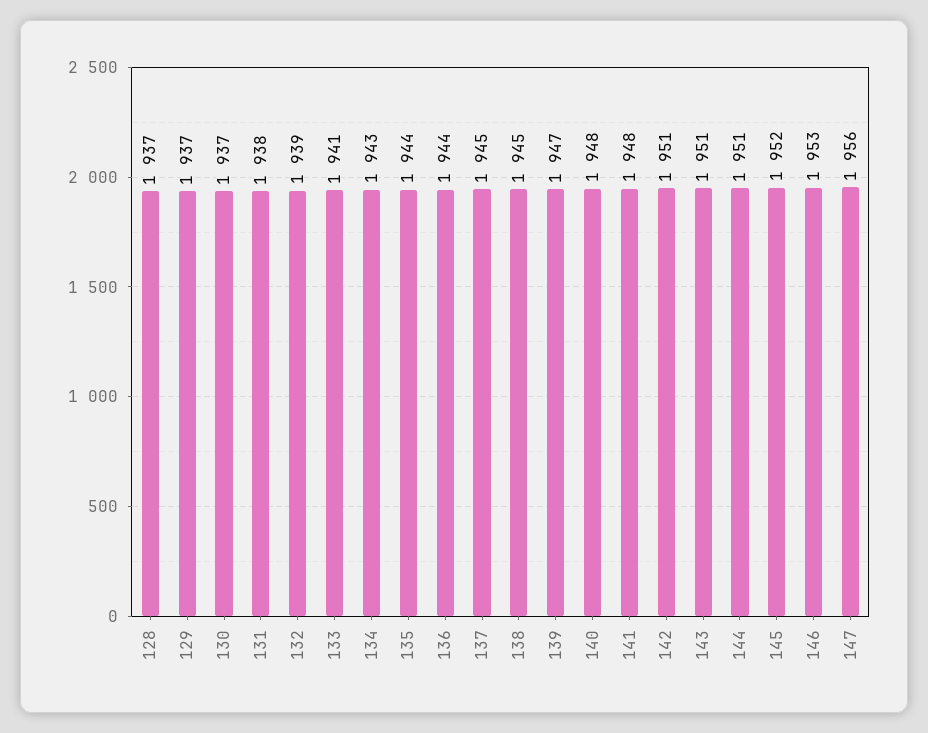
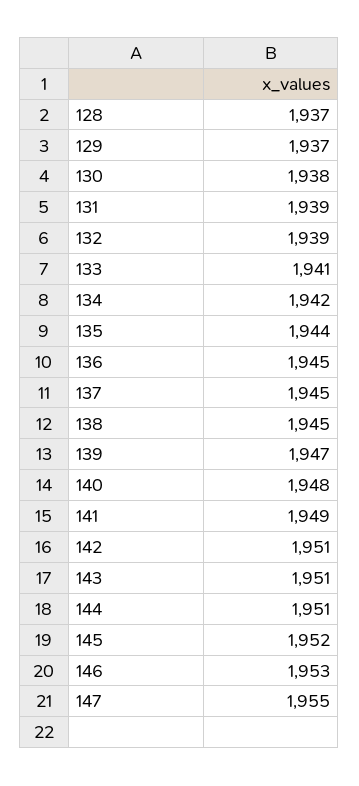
  {
    "128": 1937,
    "129": 1937,
-   "130": 1937,
+   "130": 1938,
-   "131": 1938,
+   "131": 1939,
    "132": 1939,
    "133": 1941,
-   "134": 1943,
+   "134": 1942,
    "135": 1944,
-   "136": 1944,
+   "136": 1945,
    "137": 1945,
    "138": 1945,
    "139": 1947,
    "140": 1948,
-   "141": 1948,
+   "141": 1949,
    "142": 1951,
    "143": 1951,
    "144": 1951,
    "145": 1952,
    "146": 1953,
-   "147": 1956
+   "147": 1955
  }

